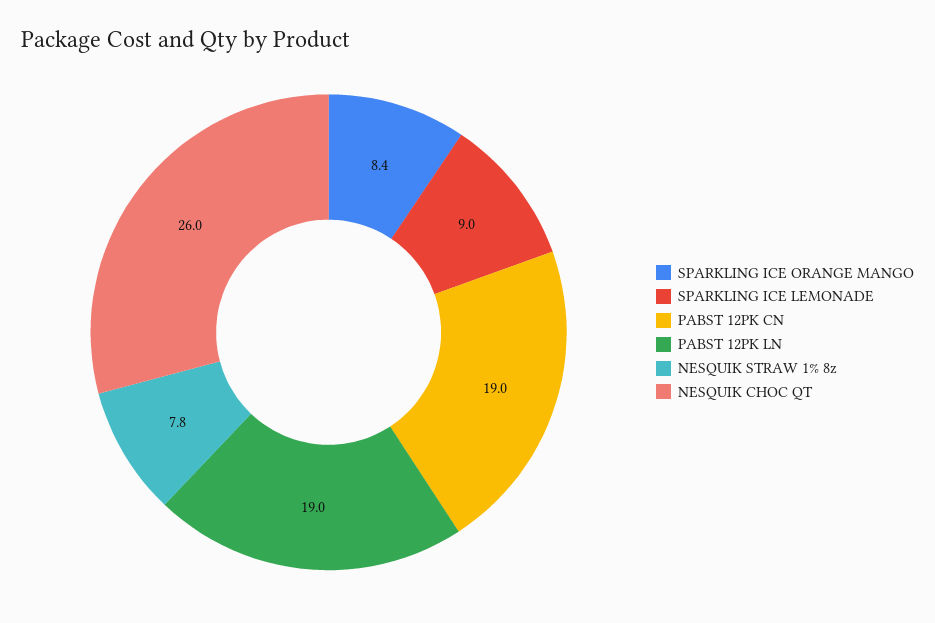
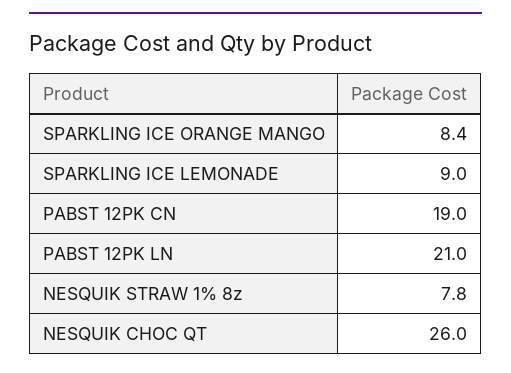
  {
    "SPARKLING ICE ORANGE MANGO": 8.4,
    "SPARKLING ICE LEMONADE": 9,
    "PABST 12PK CN": 19,
-   "PABST 12PK LN": 19,
+   "PABST 12PK LN": 21,
    "NESQUIK STRAW 1% 8z": 7.8,
    "NESQUIK CHOC QT": 26
  }

